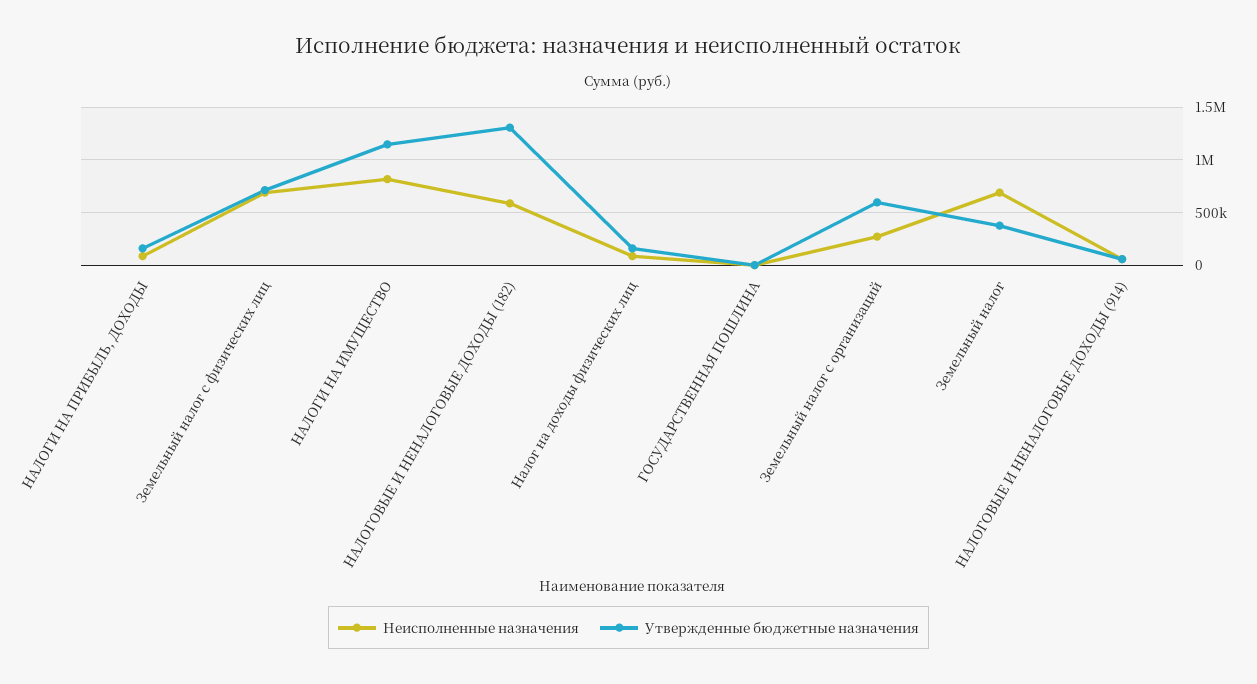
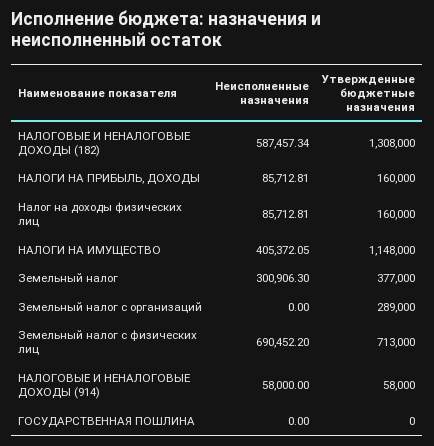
  {
    "Неисполненные назначения": {
      "НАЛОГИ НА ПРИБЫЛЬ, ДОХОДЫ": 85712.81,
      "Земельный налог с физических лиц": 690452.2,
-     "НАЛОГИ НА ИМУЩЕСТВО": 800000,
+     "НАЛОГИ НА ИМУЩЕСТВО": 405372.05,
      "НАЛОГОВЫЕ И НЕНАЛОГОВЫЕ ДОХОДЫ (182)": 587457.34,
      "Налог на доходы физических лиц": 85712.81,
      "ГОСУДАРСТВЕННАЯ ПОШЛИНА": 0,
-     "Земельный налог с организаций": 300000,
+     "Земельный налог с организаций": 0,
-     "Земельный налог": 700000,
+     "Земельный налог": 300906.3,
      "НАЛОГОВЫЕ И НЕНАЛОГОВЫЕ ДОХОДЫ (914)": 58000
    },
    "Утвержденные бюджетные назначения": {
      "НАЛОГИ НА ПРИБЫЛЬ, ДОХОДЫ": 160000,
      "Земельный налог с физических лиц": 713000,
      "НАЛОГИ НА ИМУЩЕСТВО": 1148000,
      "НАЛОГОВЫЕ И НЕНАЛОГОВЫЕ ДОХОДЫ (182)": 1308000,
      "Налог на доходы физических лиц": 160000,
      "ГОСУДАРСТВЕННАЯ ПОШЛИНА": 0,
-     "Земельный налог с организаций": 600000,
+     "Земельный налог с организаций": 289000,
      "Земельный налог": 377000,
      "НАЛОГОВЫЕ И НЕНАЛОГОВЫЕ ДОХОДЫ (914)": 58000
    }
  }

